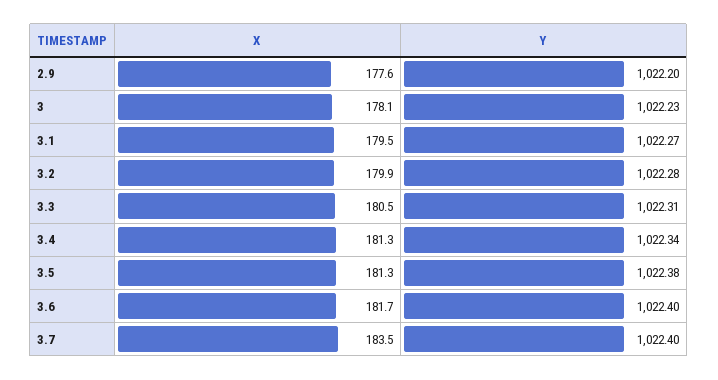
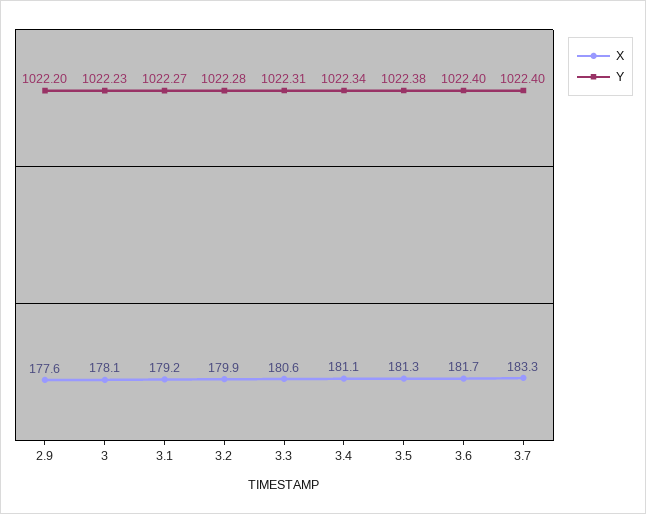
  {
    "X": {
      "2.9": 177.6,
      "3": 178.1,
-     "3.1": 179.5,
+     "3.1": 179.2,
      "3.2": 179.9,
-     "3.3": 180.5,
+     "3.3": 180.6,
-     "3.4": 181.3,
+     "3.4": 181.1,
      "3.5": 181.3,
      "3.6": 181.7,
-     "3.7": 183.5
+     "3.7": 183.3
    },
    "Y": {
      "2.9": 1022.2,
      "3": 1022.23,
      "3.1": 1022.27,
      "3.2": 1022.28,
      "3.3": 1022.31,
      "3.4": 1022.34,
      "3.5": 1022.38,
      "3.6": 1022.4,
      "3.7": 1022.4
    }
  }

